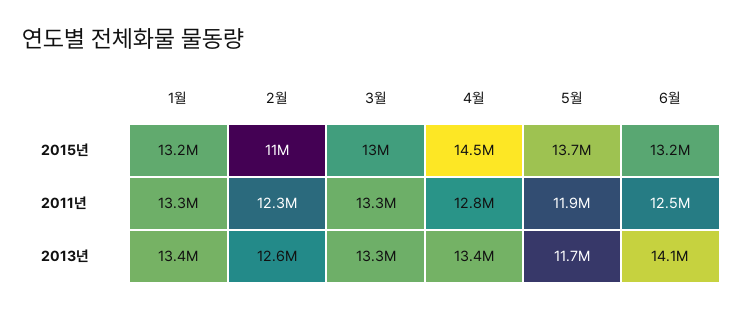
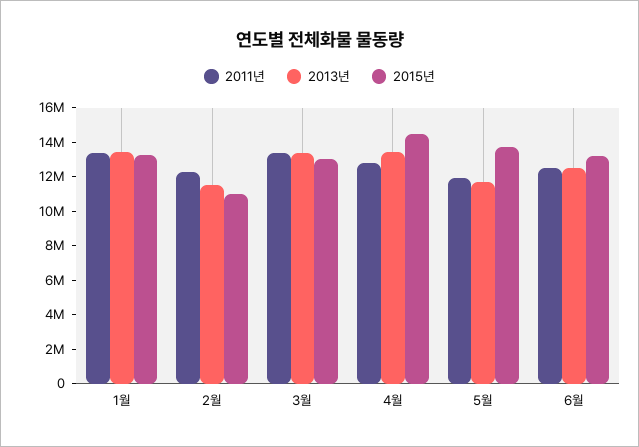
  {
    "2015년": {
      "1월": 13200000,
      "2월": 11000000,
      "3월": 13000000,
      "4월": 14500000,
      "5월": 13700000,
      "6월": 13200000
    },
    "2011년": {
      "1월": 13300000,
      "2월": 12300000,
      "3월": 13300000,
      "4월": 12800000,
      "5월": 11900000,
      "6월": 12500000
    },
    "2013년": {
      "1월": 13400000,
-     "2월": 12600000,
+     "2월": 11500000,
      "3월": 13300000,
      "4월": 13400000,
      "5월": 11700000,
-     "6월": 14100000
+     "6월": 12500000
    }
  }

